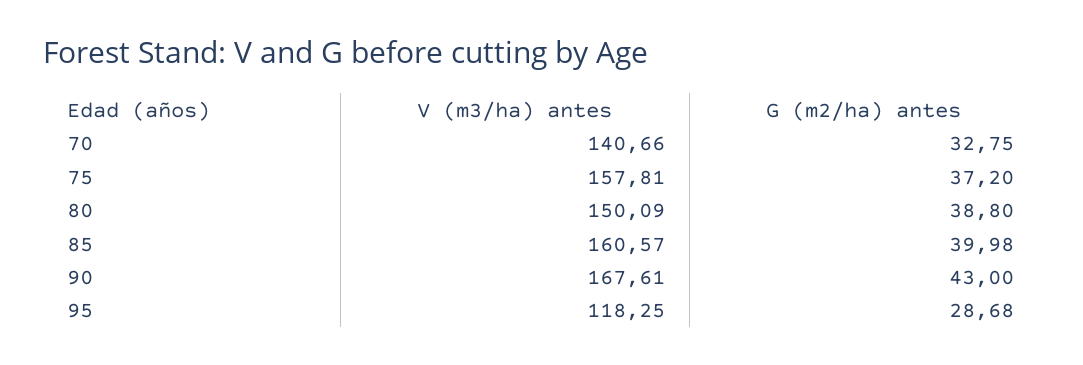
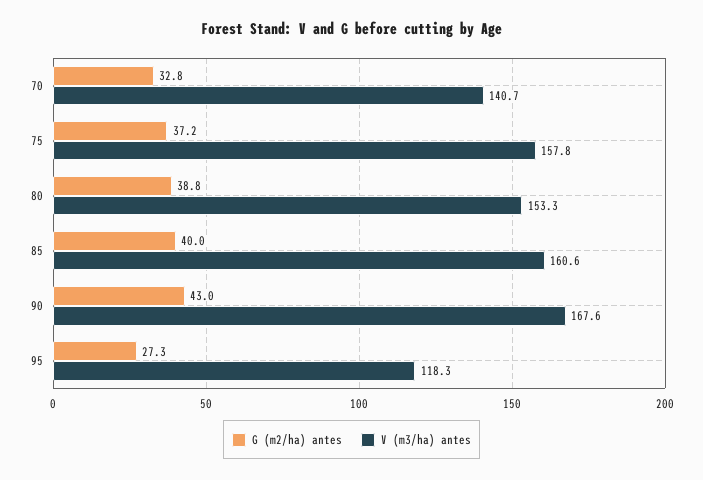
  {
    "V (m3/ha) antes": {
      "70": 140.66,
      "75": 157.81,
-     "80": 150.09,
+     "80": 153.3,
      "85": 160.57,
      "90": 167.61,
      "95": 118.25
    },
    "G (m2/ha) antes": {
      "70": 32.75,
      "75": 37.2,
      "80": 38.8,
      "85": 39.98,
      "90": 43,
-     "95": 28.68
+     "95": 27.3
    }
  }

